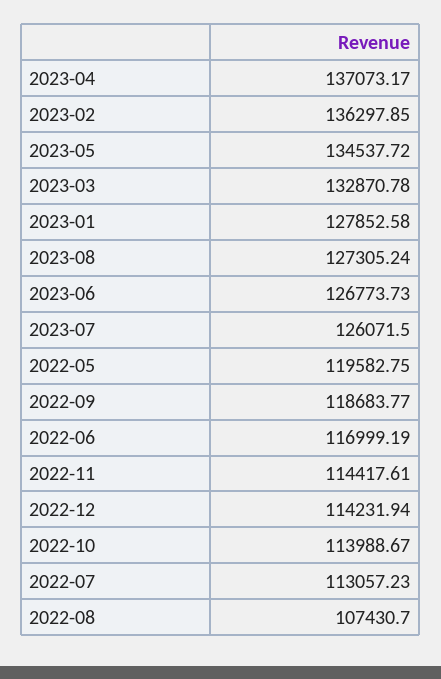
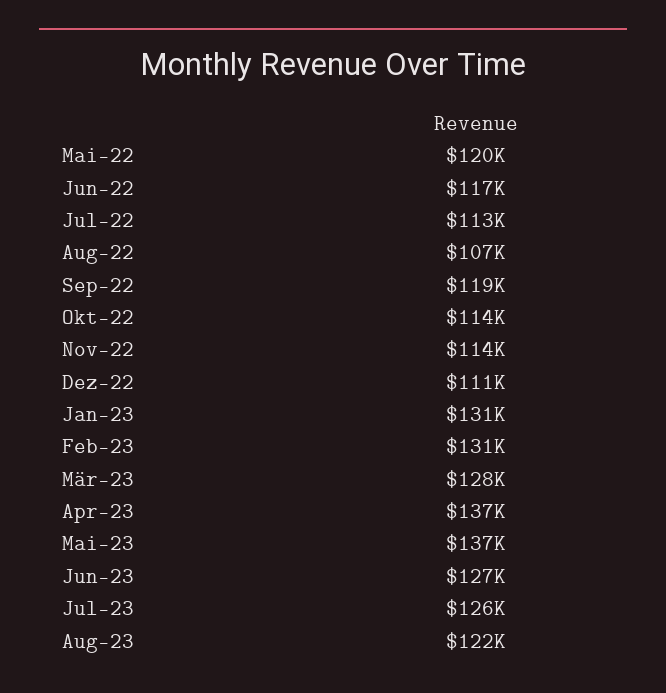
  {
    "2023-04": 137073.17,
-   "2023-02": 136297.85,
+   "2023-02": 131000,
-   "2023-05": 134537.72,
+   "2023-05": 137000,
-   "2023-03": 132870.78,
+   "2023-03": 128000,
-   "2023-01": 127852.58,
+   "2023-01": 131000,
-   "2023-08": 127305.24,
+   "2023-08": 122000,
    "2023-06": 126773.73,
    "2023-07": 126071.5,
    "2022-05": 119582.75,
    "2022-09": 118683.77,
    "2022-06": 116999.19,
    "2022-11": 114417.61,
-   "2022-12": 114231.94,
+   "2022-12": 111000,
    "2022-10": 113988.67,
    "2022-07": 113057.23,
    "2022-08": 107430.7
  }

